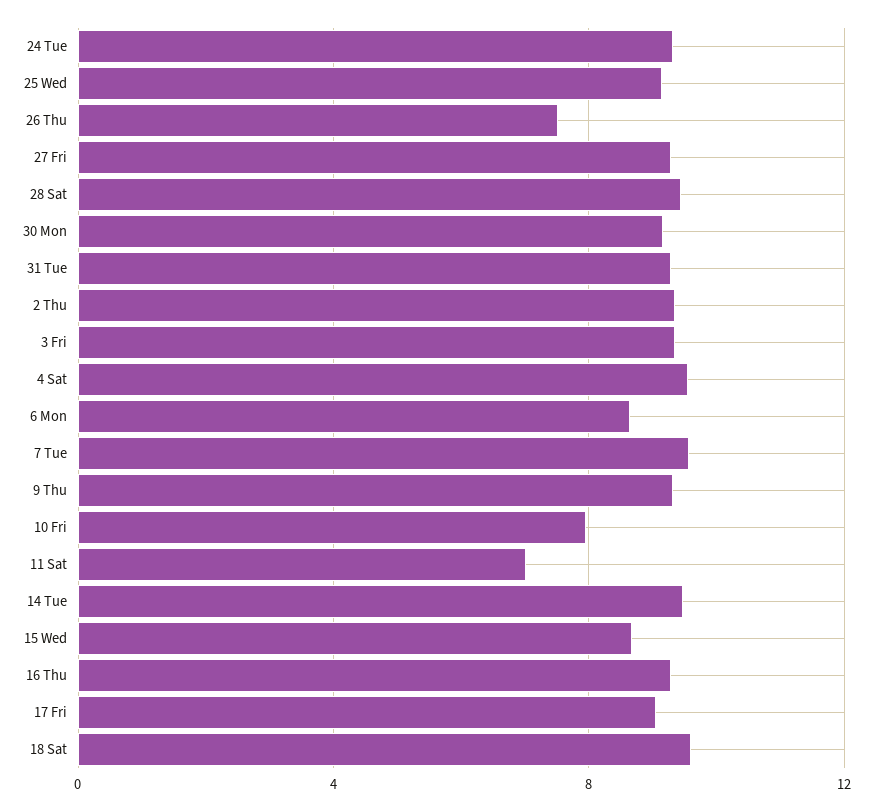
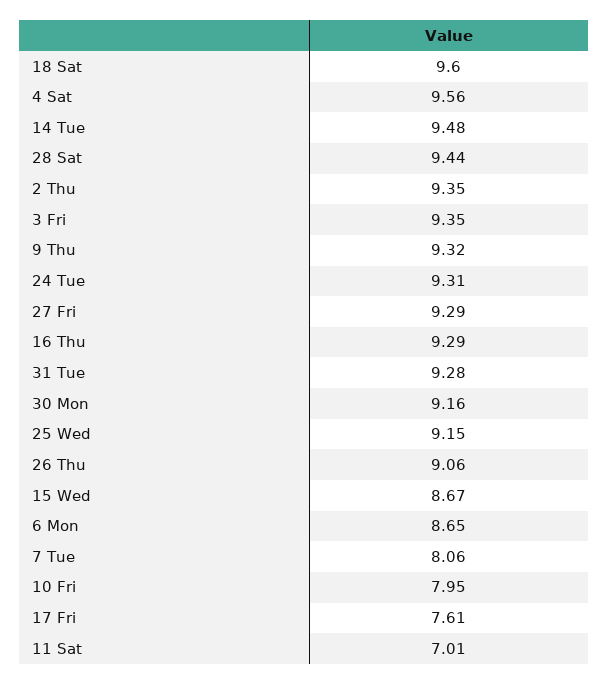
  {
    "24 Tue": 9.31,
    "25 Wed": 9.15,
-   "26 Thu": 7.5,
+   "26 Thu": 9.06,
    "27 Fri": 9.29,
    "28 Sat": 9.44,
    "30 Mon": 9.16,
    "31 Tue": 9.28,
    "2 Thu": 9.35,
    "3 Fri": 9.35,
    "4 Sat": 9.56,
    "6 Mon": 8.65,
-   "7 Tue": 9.5,
+   "7 Tue": 8.06,
    "9 Thu": 9.32,
    "10 Fri": 7.95,
    "11 Sat": 7.01,
    "14 Tue": 9.48,
    "15 Wed": 8.67,
    "16 Thu": 9.29,
-   "17 Fri": 9,
+   "17 Fri": 7.61,
    "18 Sat": 9.6
  }

